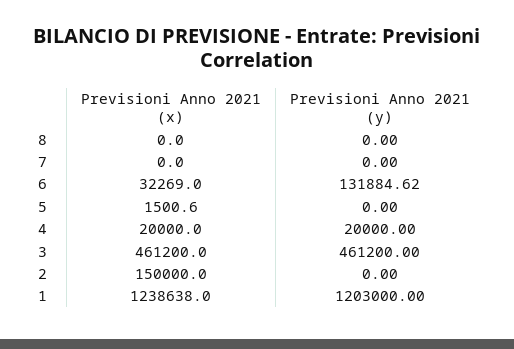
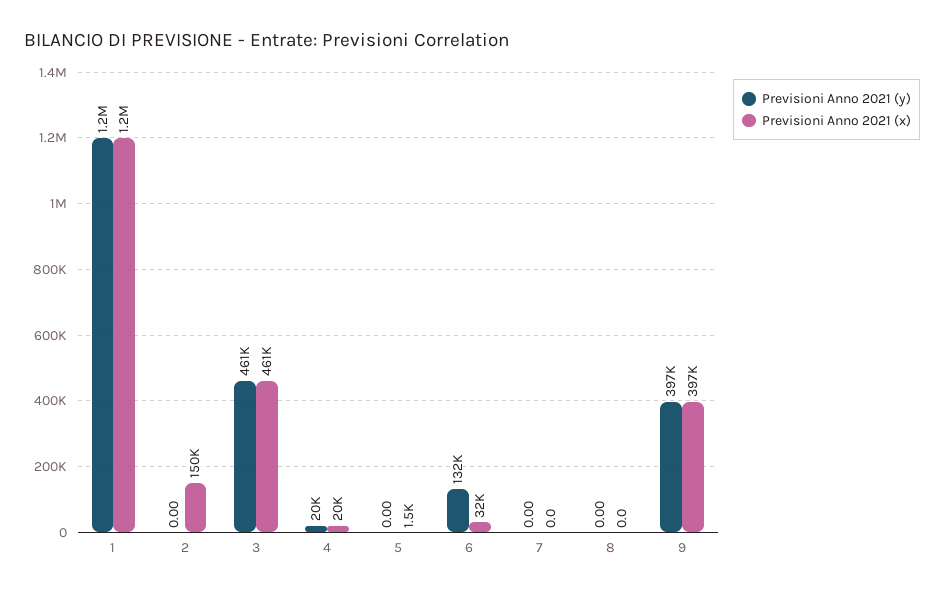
  {
    "Previsioni Anno 2021 (x)": {
      "8": 0,
      "7": 0,
      "6": 32269,
      "5": 1500.6,
      "4": 20000,
      "3": 461200,
      "2": 150000,
-     "1": 1238638
+     "1": 1238638,
+     "9": 397000
    },
    "Previsioni Anno 2021 (y)": {
      "8": 0,
      "7": 0,
      "6": 131884.62,
      "5": 0,
      "4": 20000,
      "3": 461200,
      "2": 0,
-     "1": 1203000
+     "1": 1203000,
+     "9": 397000
    }
  }

